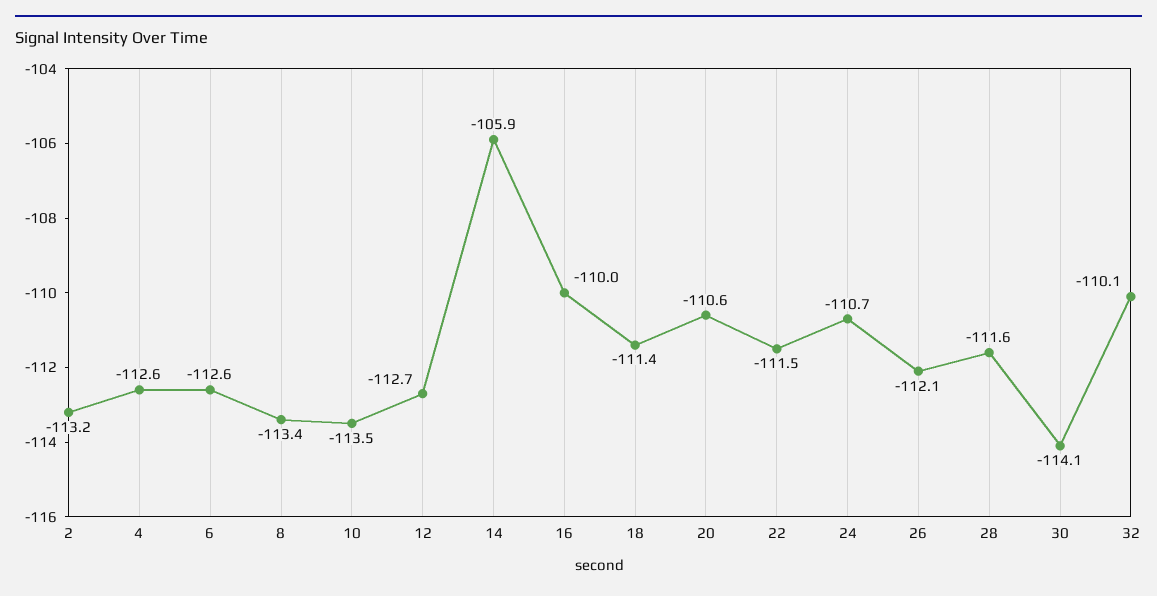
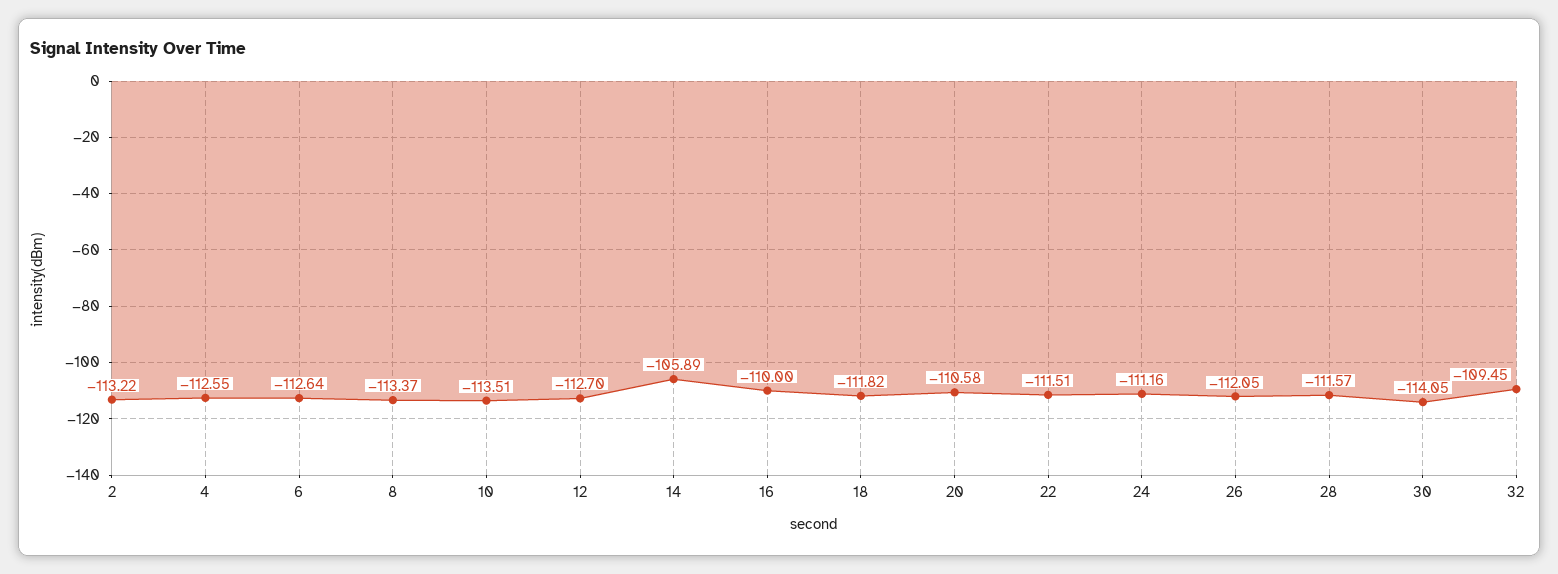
  {
    "2": -113.22,
    "4": -112.55,
    "6": -112.64,
    "8": -113.37,
    "10": -113.51,
    "12": -112.7,
    "14": -105.89,
    "16": -110,
-   "18": -111.4,
+   "18": -111.82,
    "20": -110.58,
    "22": -111.51,
-   "24": -110.7,
+   "24": -111.16,
    "26": -112.05,
    "28": -111.57,
    "30": -114.05,
-   "32": -110.1
+   "32": -109.45
  }

